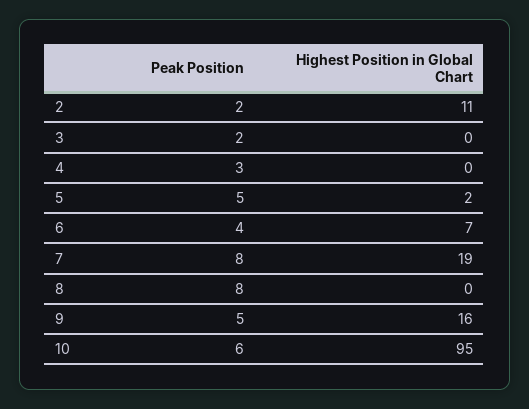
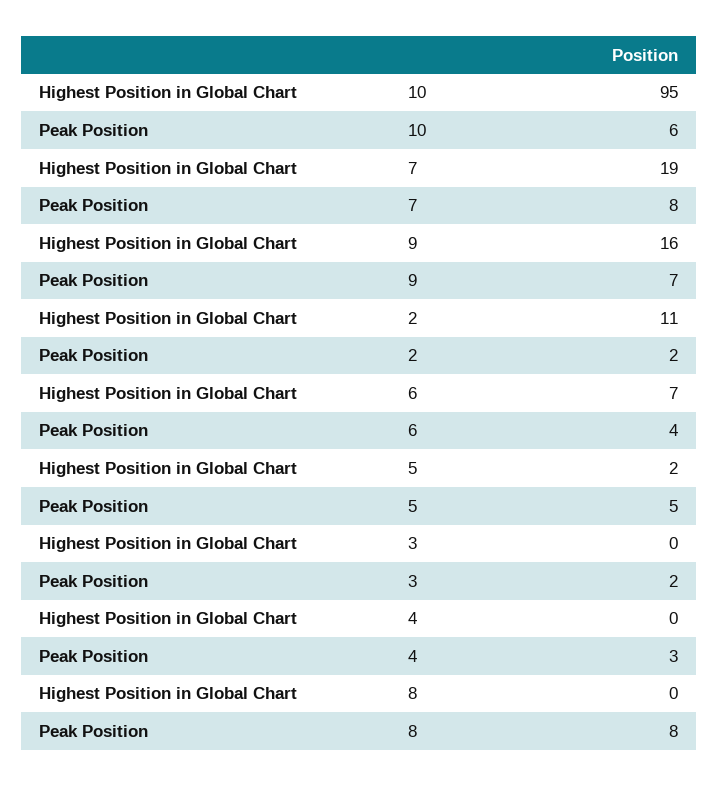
  {
    "Peak Position": {
      "2": 2,
      "3": 2,
      "4": 3,
      "5": 5,
      "6": 4,
      "7": 8,
      "8": 8,
-     "9": 5,
+     "9": 7,
      "10": 6
    },
    "Highest Position in Global Chart": {
      "2": 11,
      "3": 0,
      "4": 0,
      "5": 2,
      "6": 7,
      "7": 19,
      "8": 0,
      "9": 16,
      "10": 95
    }
  }

